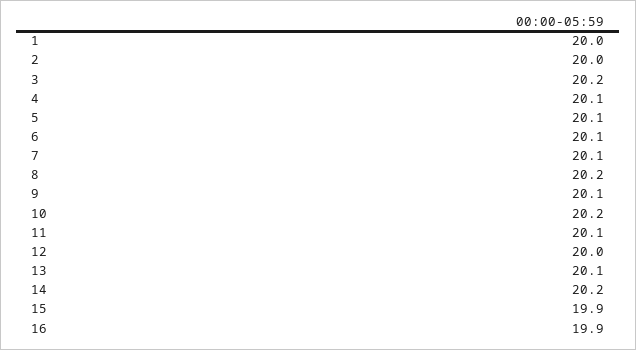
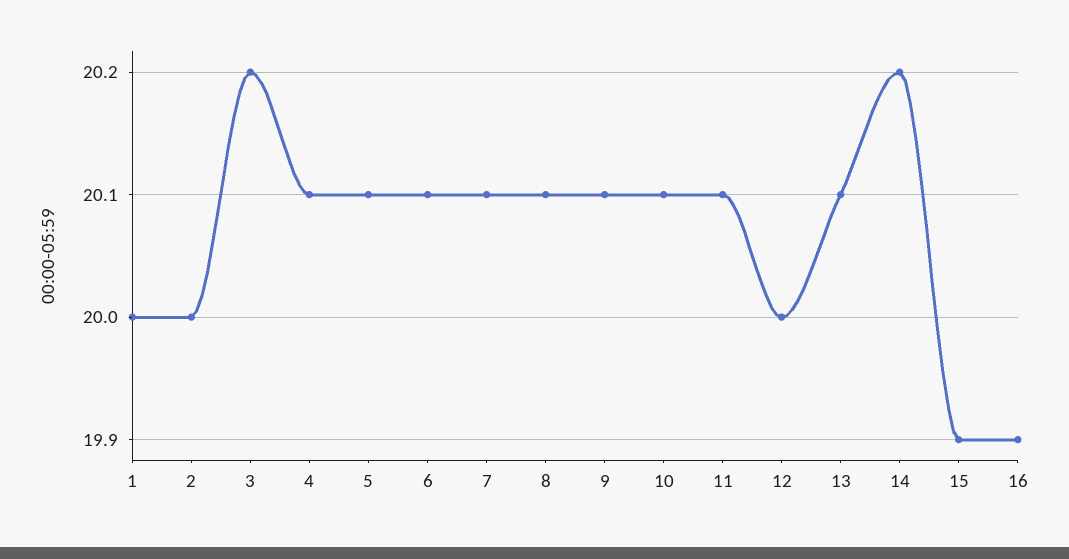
  {
    "1": 20,
    "2": 20,
    "3": 20.2,
    "4": 20.1,
    "5": 20.1,
    "6": 20.1,
    "7": 20.1,
-   "8": 20.2,
+   "8": 20.1,
    "9": 20.1,
-   "10": 20.2,
+   "10": 20.1,
    "11": 20.1,
    "12": 20,
    "13": 20.1,
    "14": 20.2,
    "15": 19.9,
    "16": 19.9
  }

